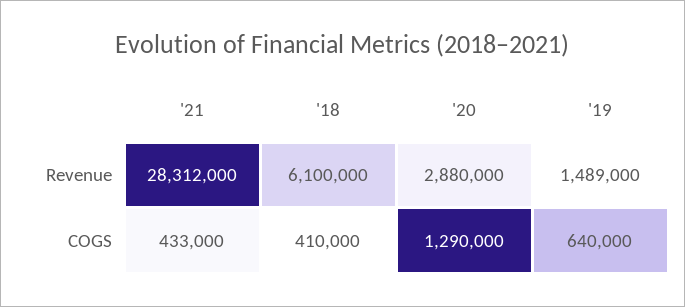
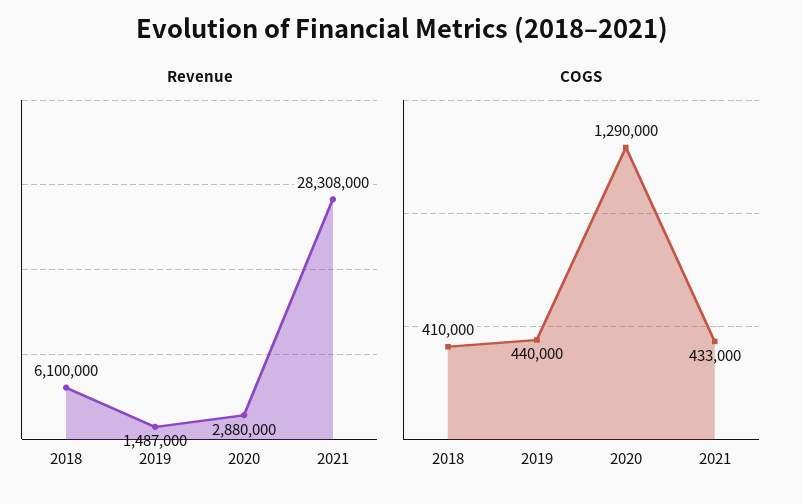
  {
    "Revenue": {
-     "'21": 28312000,
+     "'21": 28308000,
      "'18": 6100000,
      "'20": 2880000,
-     "'19": 1489000
+     "'19": 1487000
    },
    "COGS": {
      "'21": 433000,
      "'18": 410000,
      "'20": 1290000,
-     "'19": 640000
+     "'19": 440000
    }
  }

